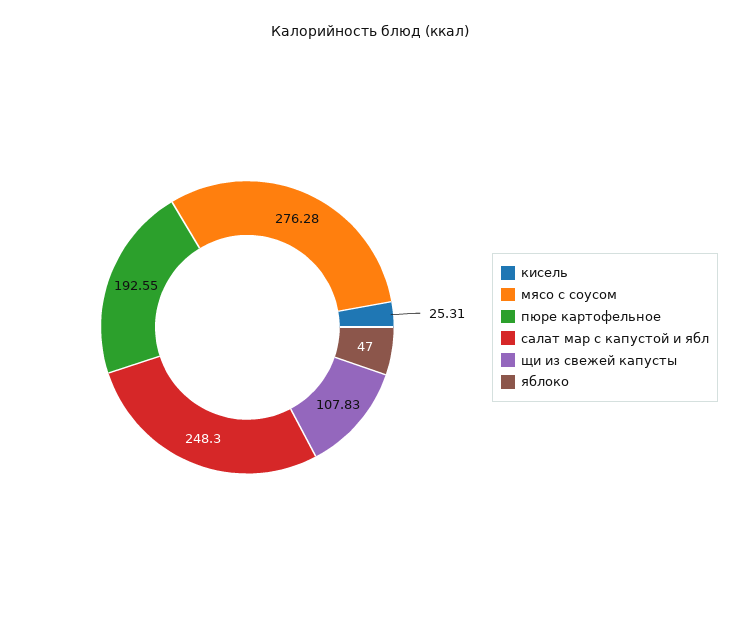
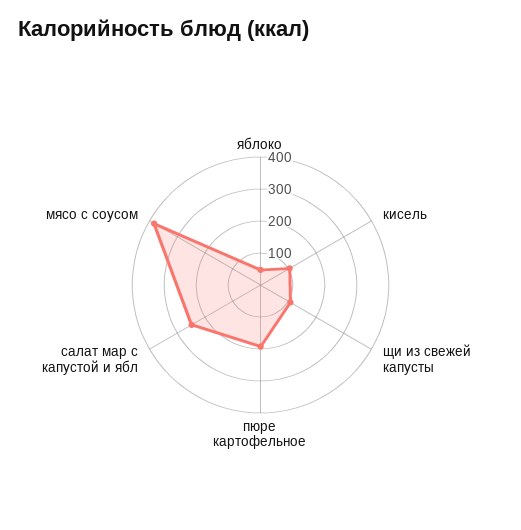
  {
-   "кисель": 25.31,
+   "кисель": 100,
-   "мясо с соусом": 276.28,
+   "мясо с соусом": 375,
    "пюре картофельное": 192.55,
    "салат мар с капустой и ябл": 248.3,
    "щи из свежей капусты": 107.83,
    "яблоко": 47
  }

